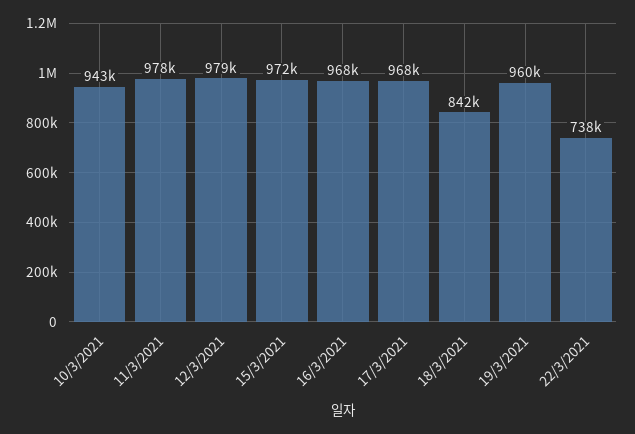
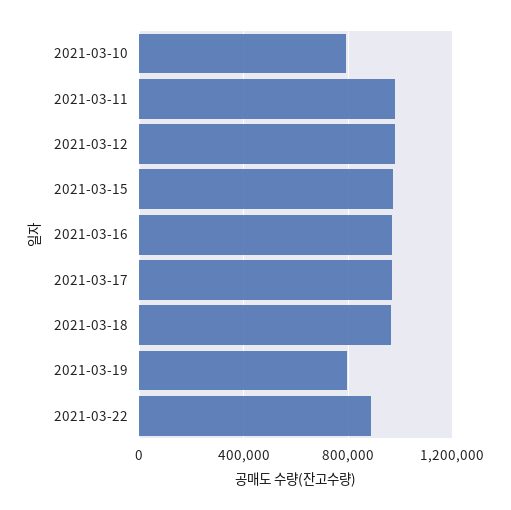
  {
-   "10/3/2021": 943000,
+   "10/3/2021": 800000,
    "11/3/2021": 978000,
    "12/3/2021": 979000,
    "15/3/2021": 972000,
    "16/3/2021": 968000,
    "17/3/2021": 968000,
-   "18/3/2021": 842000,
+   "18/3/2021": 950000,
-   "19/3/2021": 960000,
+   "19/3/2021": 800000,
-   "22/3/2021": 738000
+   "22/3/2021": 900000
  }

